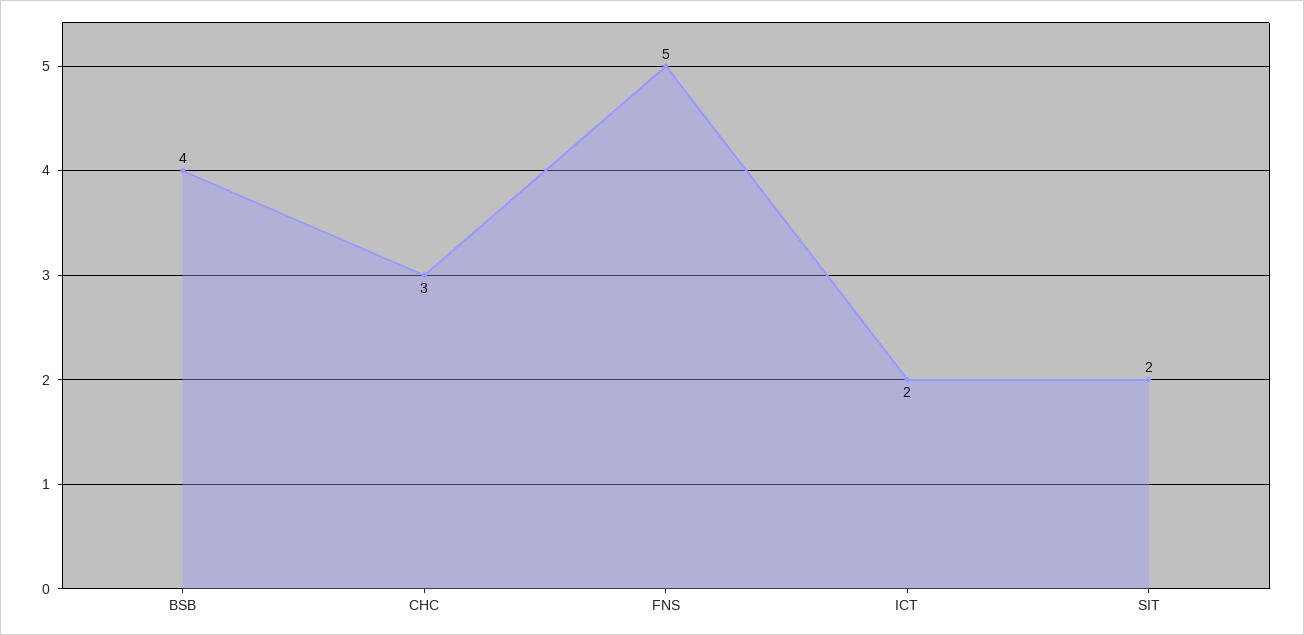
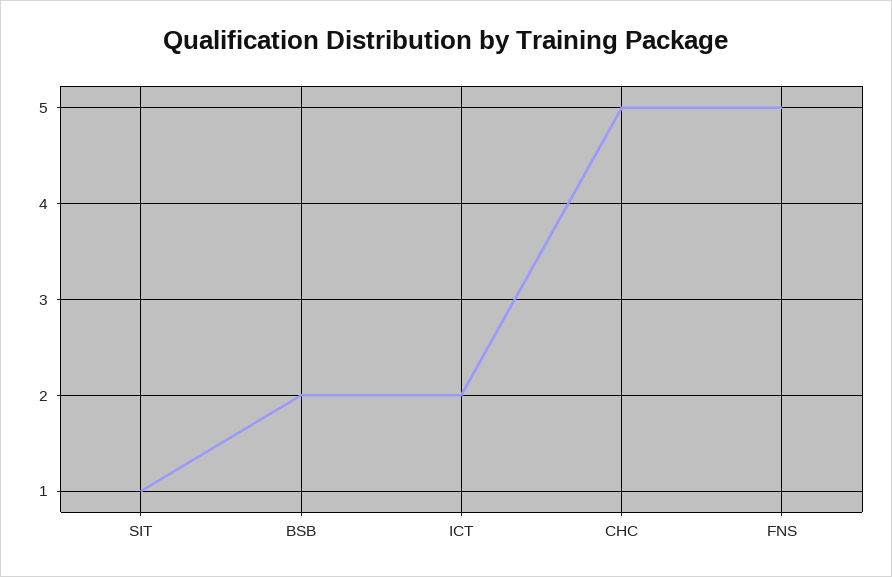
  {
-   "BSB": 4,
+   "BSB": 2,
-   "CHC": 3,
+   "CHC": 5,
    "FNS": 5,
    "ICT": 2,
-   "SIT": 2
+   "SIT": 1
  }

